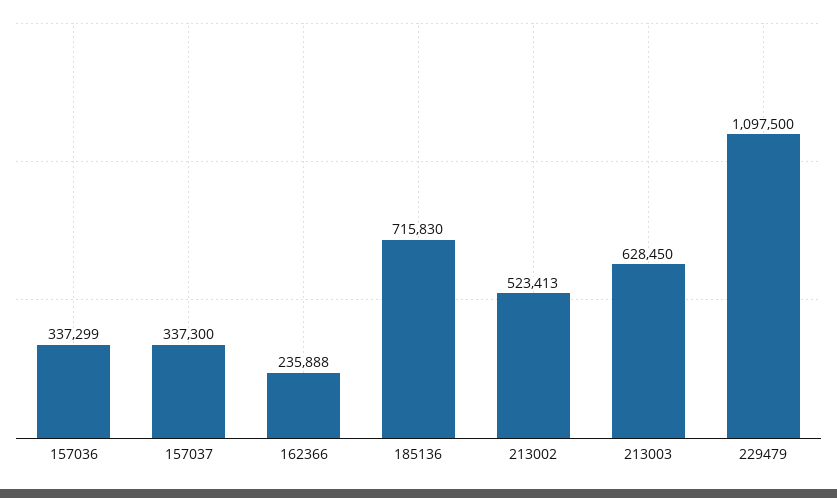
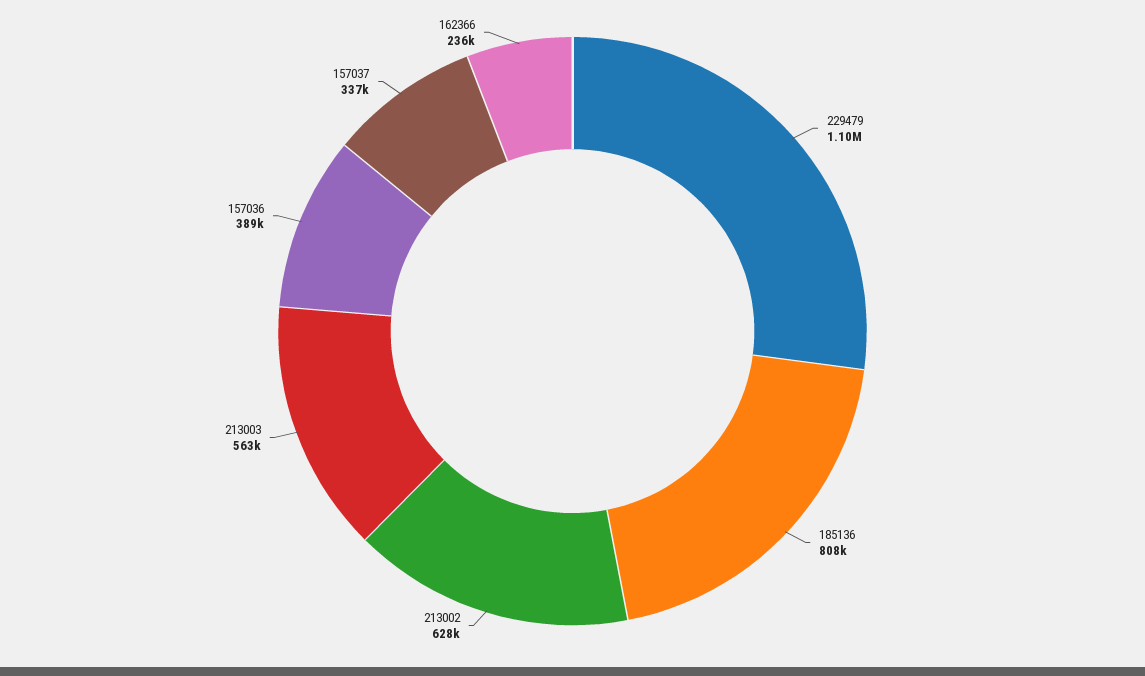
  {
-   "157036": 337299,
+   "157036": 389000,
    "157037": 337300,
    "162366": 235888,
-   "185136": 715830,
+   "185136": 808000,
-   "213002": 523413,
+   "213002": 628000,
-   "213003": 628450,
+   "213003": 563000,
    "229479": 1097500
  }

